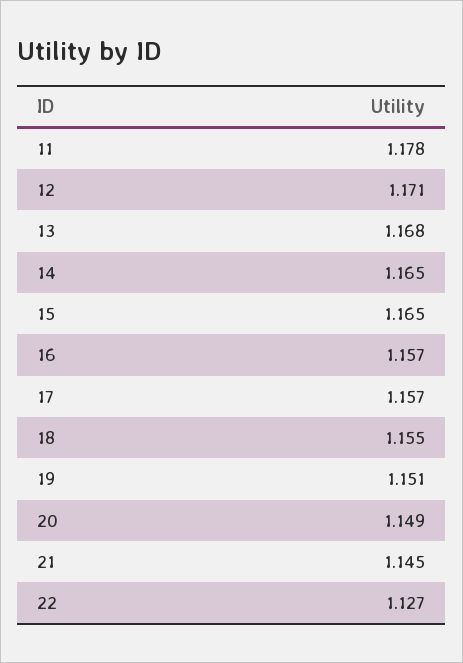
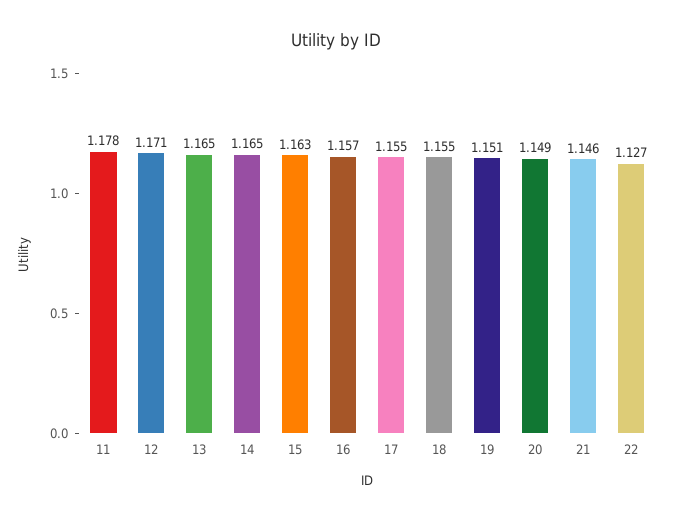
  {
    "11": 1.178,
    "12": 1.171,
-   "13": 1.168,
+   "13": 1.165,
    "14": 1.165,
-   "15": 1.165,
+   "15": 1.163,
    "16": 1.157,
-   "17": 1.157,
+   "17": 1.155,
    "18": 1.155,
    "19": 1.151,
    "20": 1.149,
-   "21": 1.145,
+   "21": 1.146,
    "22": 1.127
  }

